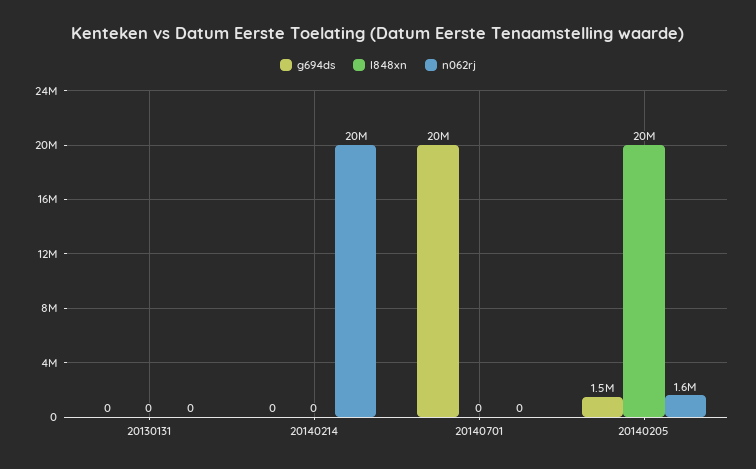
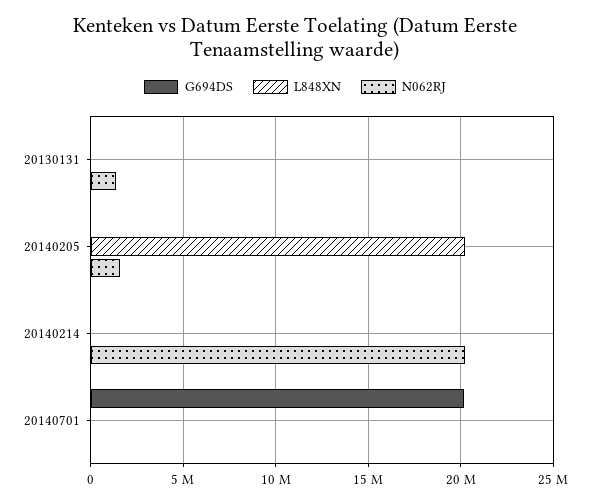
  {
    "g694ds": {
      "20130131": 0,
      "20140214": 0,
      "20140701": 20000000,
-     "20140205": 1500000
+     "20140205": 0
    },
    "l848xn": {
      "20130131": 0,
      "20140214": 0,
      "20140701": 0,
      "20140205": 20000000
    },
    "n062rj": {
-     "20130131": 0,
+     "20130131": 1500000,
      "20140214": 20000000,
      "20140701": 0,
      "20140205": 1600000
    }
  }

